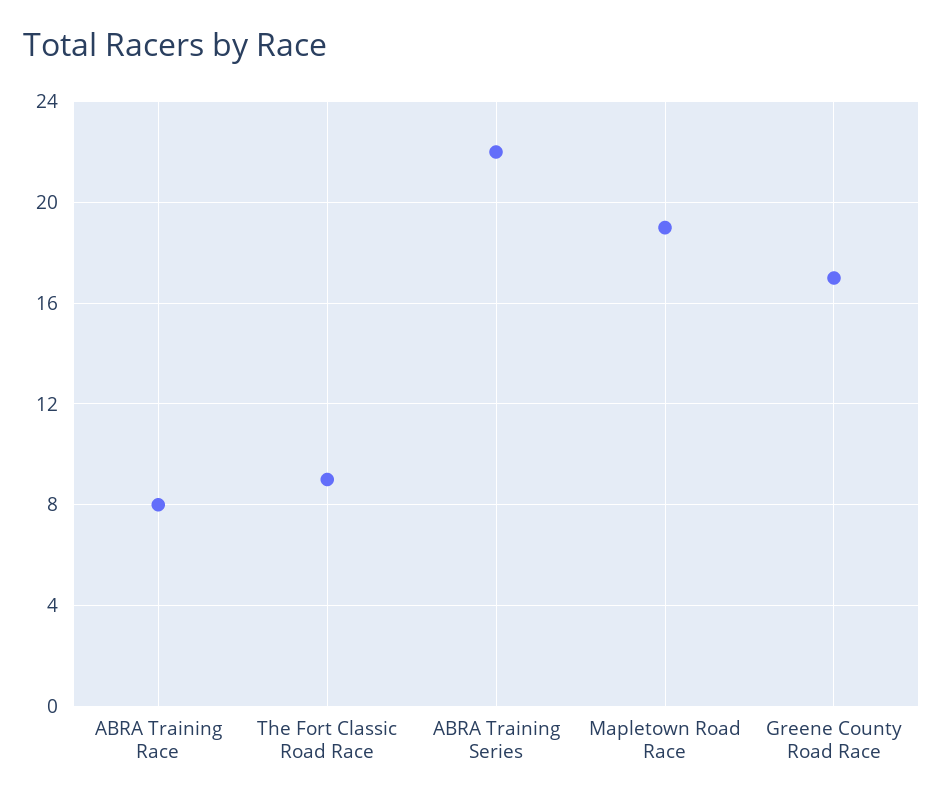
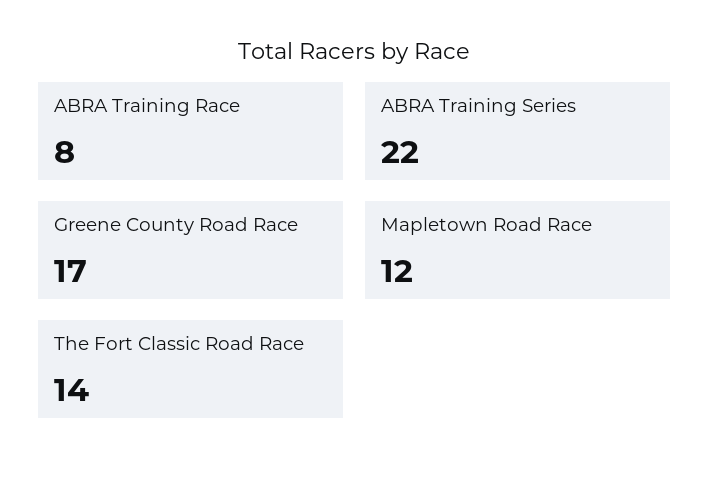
  {
    "ABRA Training Race": 8,
-   "The Fort Classic Road Race": 9,
+   "The Fort Classic Road Race": 14,
    "ABRA Training Series": 22,
-   "Mapletown Road Race": 19,
+   "Mapletown Road Race": 12,
    "Greene County Road Race": 17
  }

